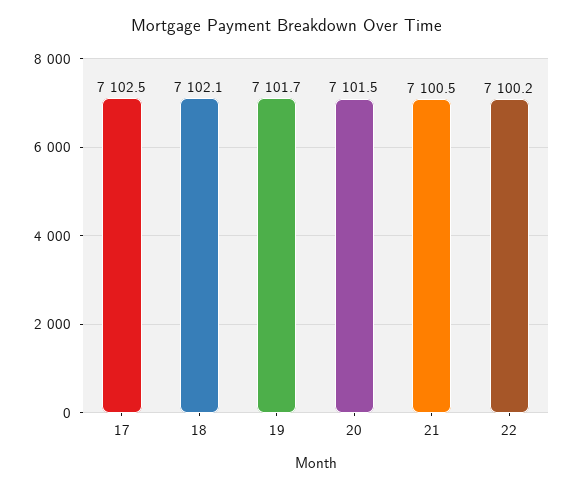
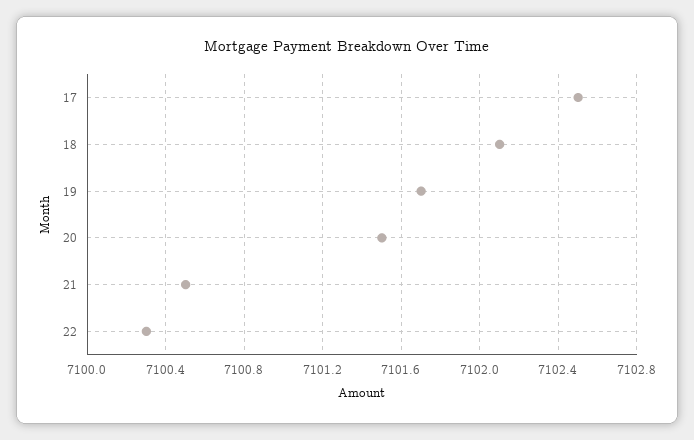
  {
    "17": 7102.5,
    "18": 7102.1,
    "19": 7101.7,
    "20": 7101.5,
    "21": 7100.5,
-   "22": 7100.2
+   "22": 7100.3
  }

